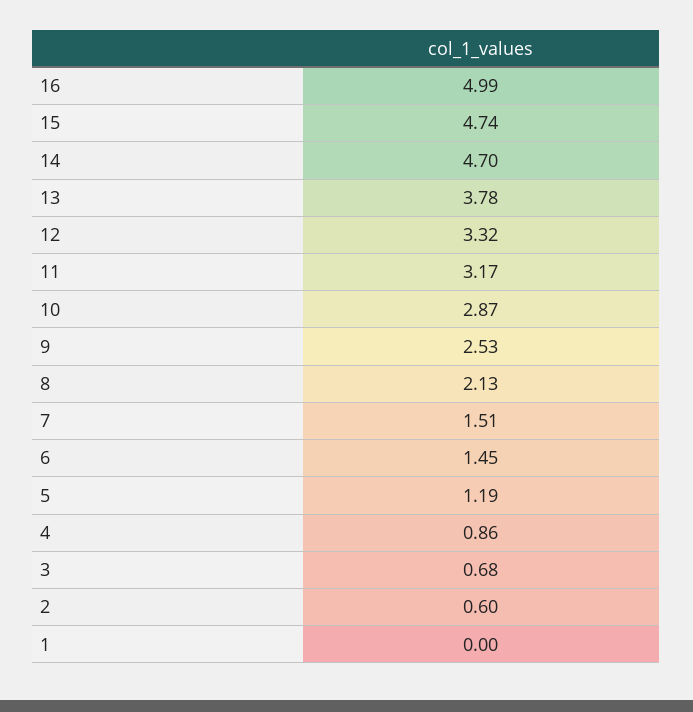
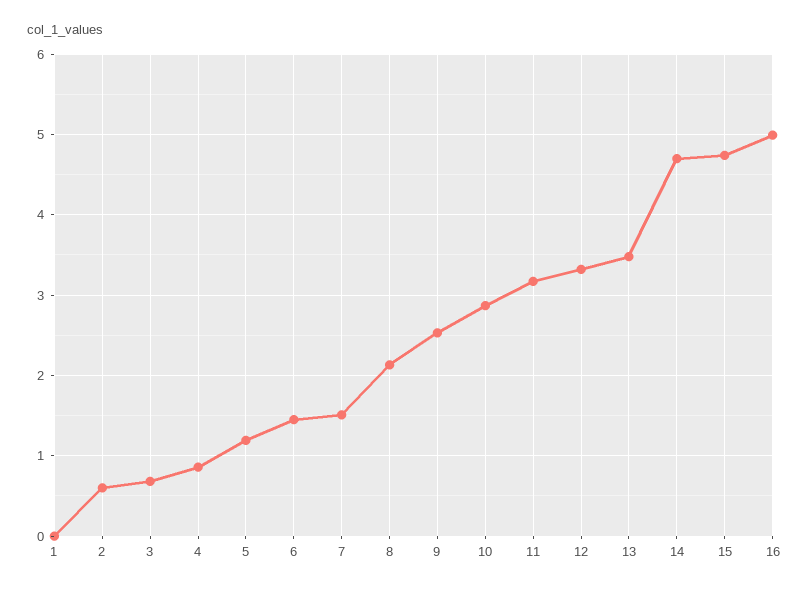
  {
    "16": 4.99,
    "15": 4.74,
    "14": 4.7,
-   "13": 3.78,
+   "13": 3.5,
    "12": 3.32,
    "11": 3.17,
    "10": 2.87,
    "9": 2.53,
    "8": 2.13,
    "7": 1.51,
    "6": 1.45,
    "5": 1.19,
    "4": 0.86,
    "3": 0.68,
    "2": 0.6,
    "1": 0
  }

